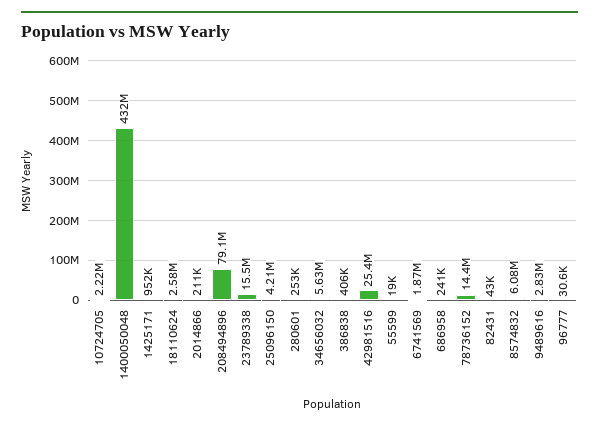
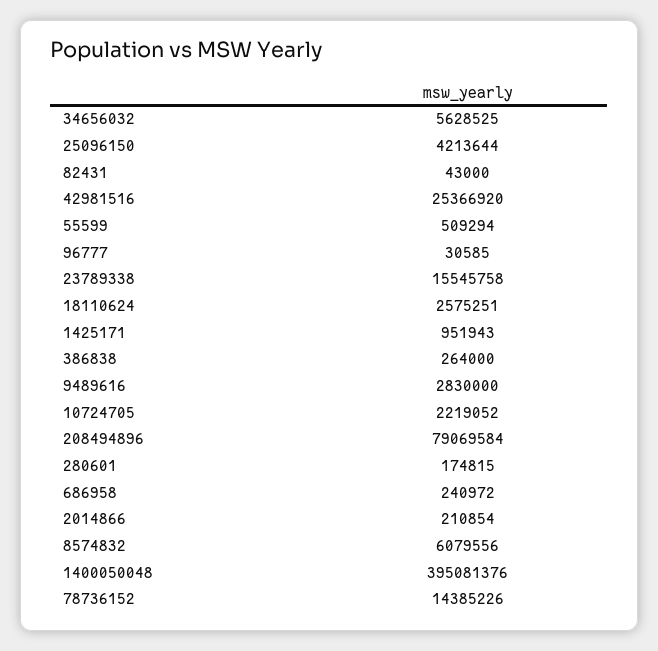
  {
    "10724705": 2219052,
-   "1400050048": 432000000,
+   "1400050048": 395081376,
    "1425171": 951943,
    "18110624": 2575251,
    "2014866": 210854,
    "208494896": 79069584,
    "23789338": 15545758,
    "25096150": 4213644,
-   "280601": 253000,
+   "280601": 174815,
    "34656032": 5628525,
-   "386838": 406000,
+   "386838": 264000,
    "42981516": 25366920,
-   "55599": 19000,
+   "55599": 509294,
-   "6741569": 1870000,
    "686958": 240972,
    "78736152": 14385226,
    "82431": 43000,
    "8574832": 6079556,
    "9489616": 2830000,
    "96777": 30585
  }

